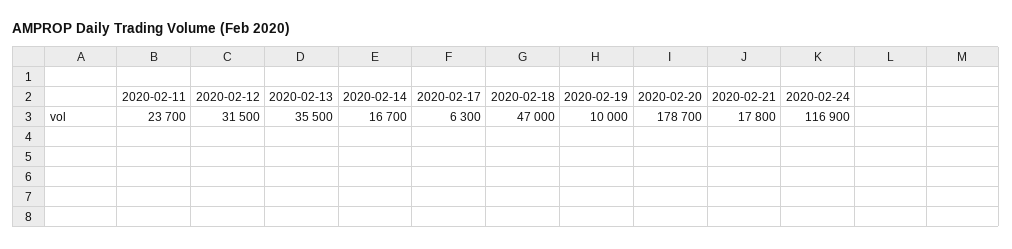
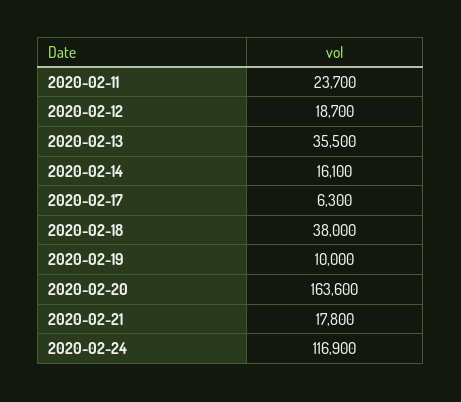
  {
    "2020-02-11": 23700,
-   "2020-02-12": 31500,
+   "2020-02-12": 18700,
    "2020-02-13": 35500,
-   "2020-02-14": 16700,
+   "2020-02-14": 16100,
    "2020-02-17": 6300,
-   "2020-02-18": 47000,
+   "2020-02-18": 38000,
    "2020-02-19": 10000,
-   "2020-02-20": 178700,
+   "2020-02-20": 163600,
    "2020-02-21": 17800,
    "2020-02-24": 116900
  }

